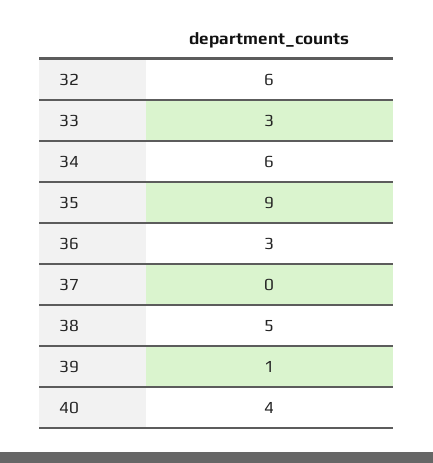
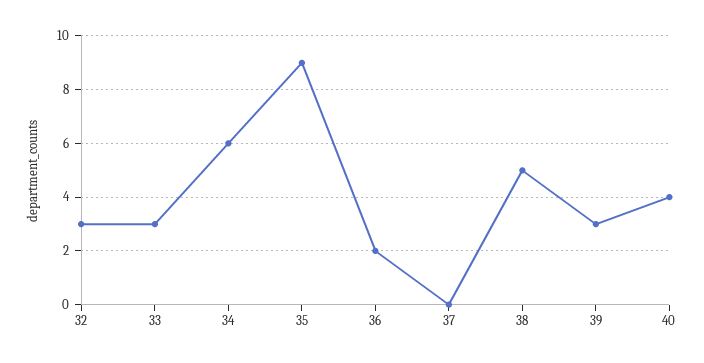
  {
-   "32": 6,
+   "32": 3,
    "33": 3,
    "34": 6,
    "35": 9,
-   "36": 3,
+   "36": 2,
    "37": 0,
    "38": 5,
-   "39": 1,
+   "39": 3,
    "40": 4
  }

